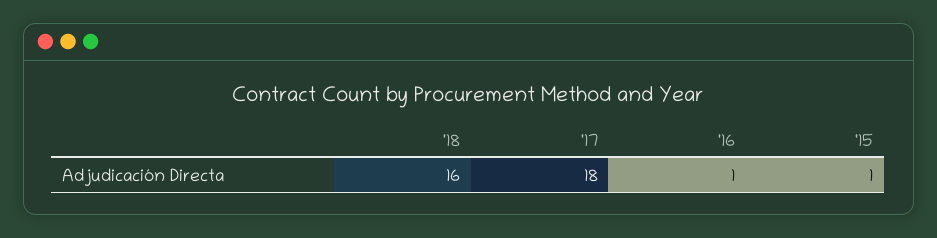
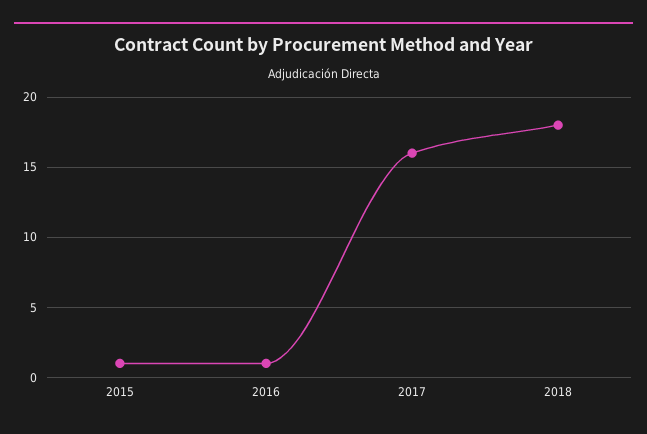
  {
-   "'18": 16,
+   "'18": 18,
-   "'17": 18,
+   "'17": 16,
    "'16": 1,
    "'15": 1
  }

